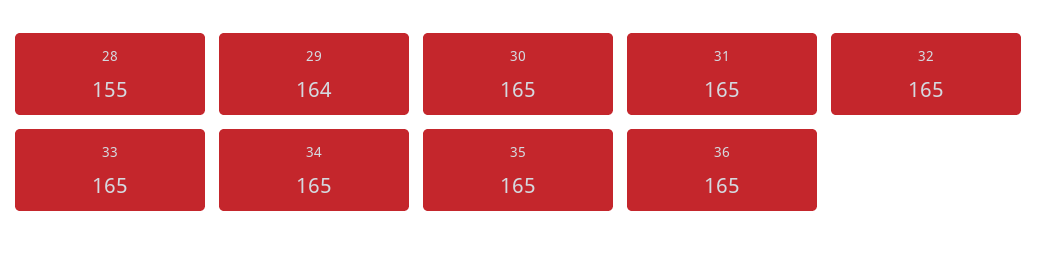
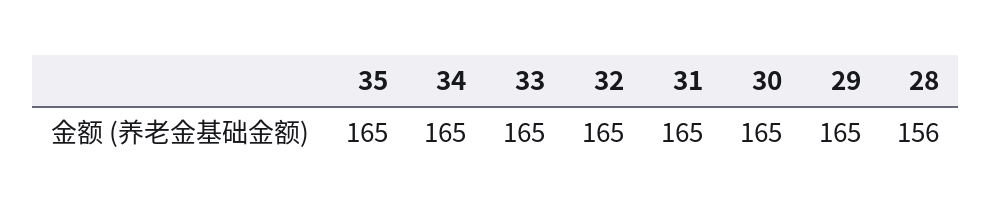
  {
-   "28": 155,
+   "28": 156,
-   "29": 164,
+   "29": 165,
    "30": 165,
    "31": 165,
    "32": 165,
    "33": 165,
    "34": 165,
-   "35": 165,
+   "35": 165
-   "36": 165
  }

